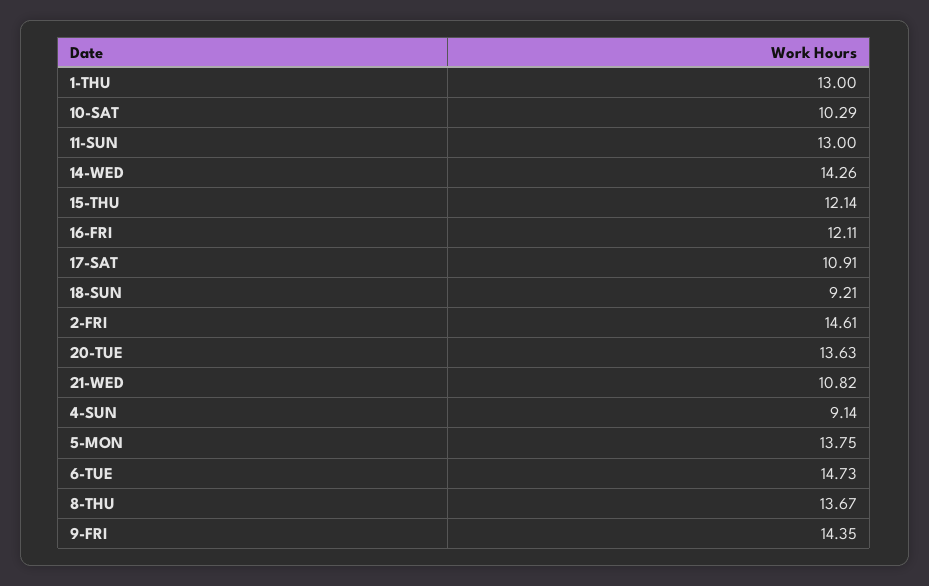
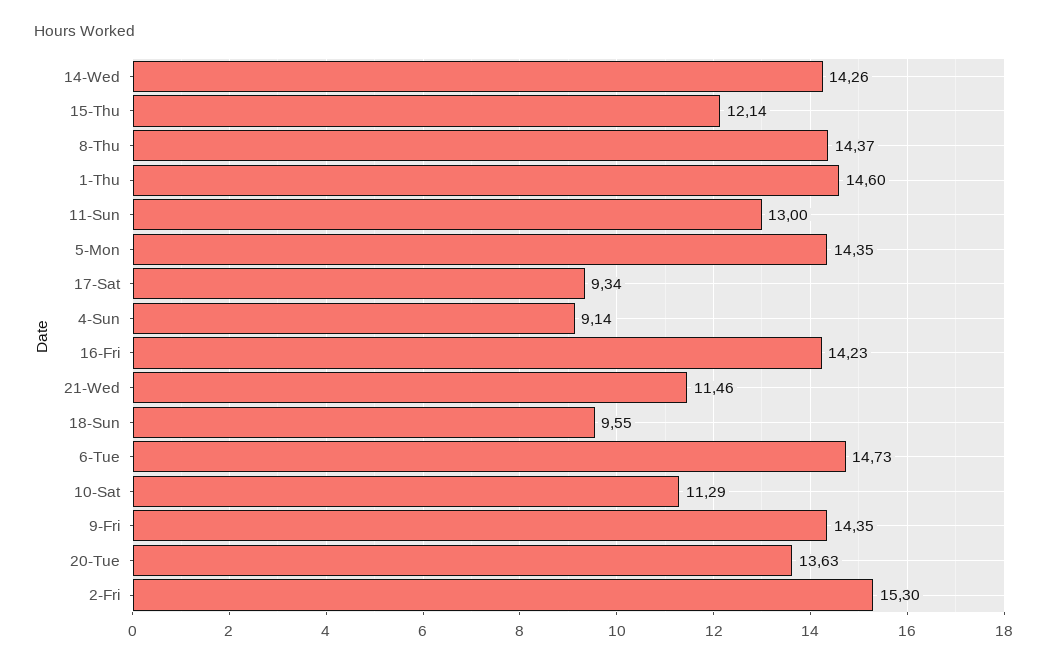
  {
-   "1-THU": 13,
+   "1-THU": 14.6,
-   "10-SAT": 10.29,
+   "10-SAT": 11.29,
    "11-SUN": 13,
    "14-WED": 14.26,
    "15-THU": 12.14,
-   "16-FRI": 12.11,
+   "16-FRI": 14.23,
-   "17-SAT": 10.91,
+   "17-SAT": 9.34,
-   "18-SUN": 9.21,
+   "18-SUN": 9.55,
-   "2-FRI": 14.61,
+   "2-FRI": 15.3,
    "20-TUE": 13.63,
-   "21-WED": 10.82,
+   "21-WED": 11.46,
    "4-SUN": 9.14,
-   "5-MON": 13.75,
+   "5-MON": 14.35,
    "6-TUE": 14.73,
-   "8-THU": 13.67,
+   "8-THU": 14.37,
    "9-FRI": 14.35
  }

